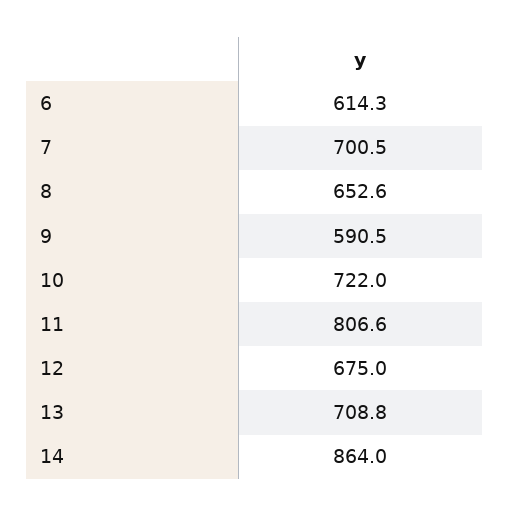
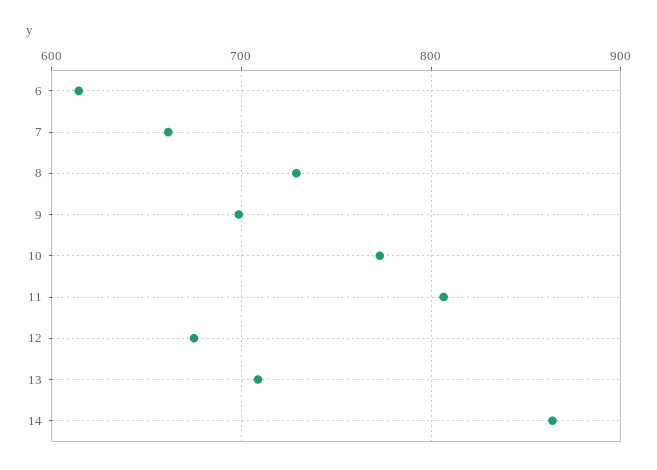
  {
    "6": 614.3,
-   "7": 700.5,
+   "7": 660,
-   "8": 652.6,
+   "8": 730,
-   "9": 590.5,
+   "9": 700,
-   "10": 722,
+   "10": 770,
    "11": 806.6,
    "12": 675,
    "13": 708.8,
    "14": 864
  }

